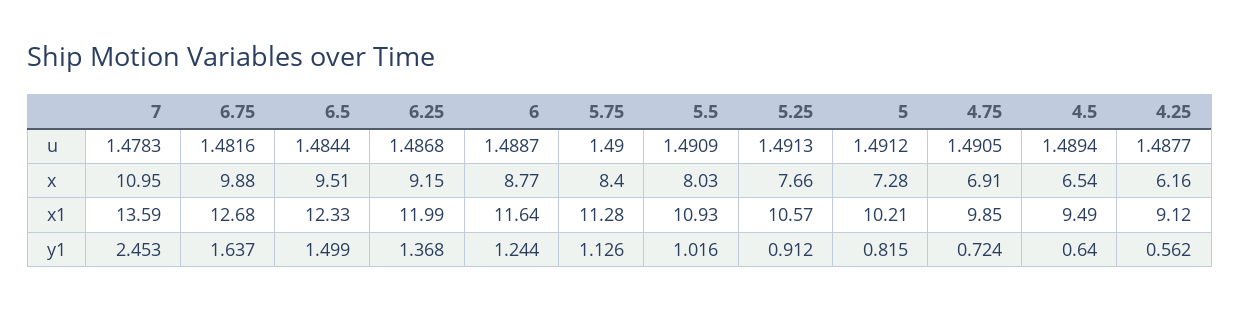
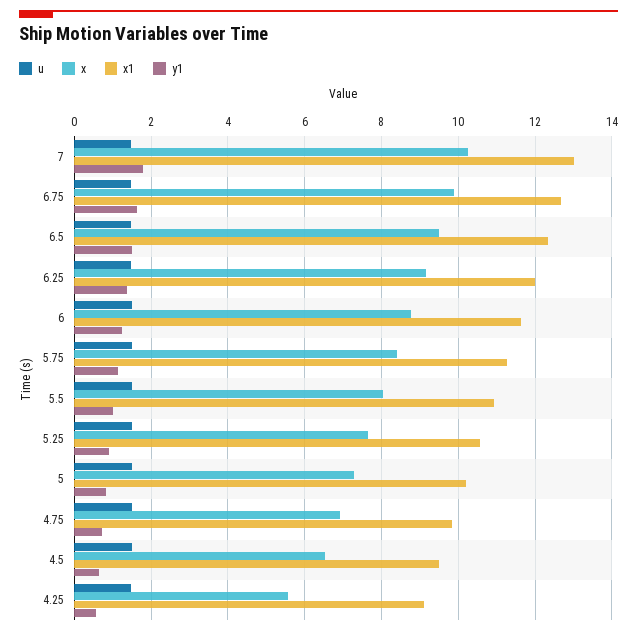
  {
    "u": {
      "7": 1.4783,
      "6.75": 1.4816,
      "6.5": 1.4844,
      "6.25": 1.4868,
      "6": 1.4887,
      "5.75": 1.49,
      "5.5": 1.4909,
      "5.25": 1.4913,
      "5": 1.4912,
      "4.75": 1.4905,
      "4.5": 1.4894,
      "4.25": 1.4877
    },
    "x": {
-     "7": 10.95,
+     "7": 10.2,
      "6.75": 9.88,
      "6.5": 9.51,
      "6.25": 9.15,
      "6": 8.77,
      "5.75": 8.4,
      "5.5": 8.03,
      "5.25": 7.66,
      "5": 7.28,
      "4.75": 6.91,
      "4.5": 6.54,
-     "4.25": 6.16
+     "4.25": 5.6
    },
    "x1": {
-     "7": 13.59,
+     "7": 13,
      "6.75": 12.68,
      "6.5": 12.33,
      "6.25": 11.99,
      "6": 11.64,
      "5.75": 11.28,
      "5.5": 10.93,
      "5.25": 10.57,
      "5": 10.21,
      "4.75": 9.85,
      "4.5": 9.49,
      "4.25": 9.12
    },
    "y1": {
-     "7": 2.453,
+     "7": 1.8,
      "6.75": 1.637,
      "6.5": 1.499,
      "6.25": 1.368,
      "6": 1.244,
      "5.75": 1.126,
      "5.5": 1.016,
      "5.25": 0.912,
      "5": 0.815,
      "4.75": 0.724,
      "4.5": 0.64,
      "4.25": 0.562
    }
  }

